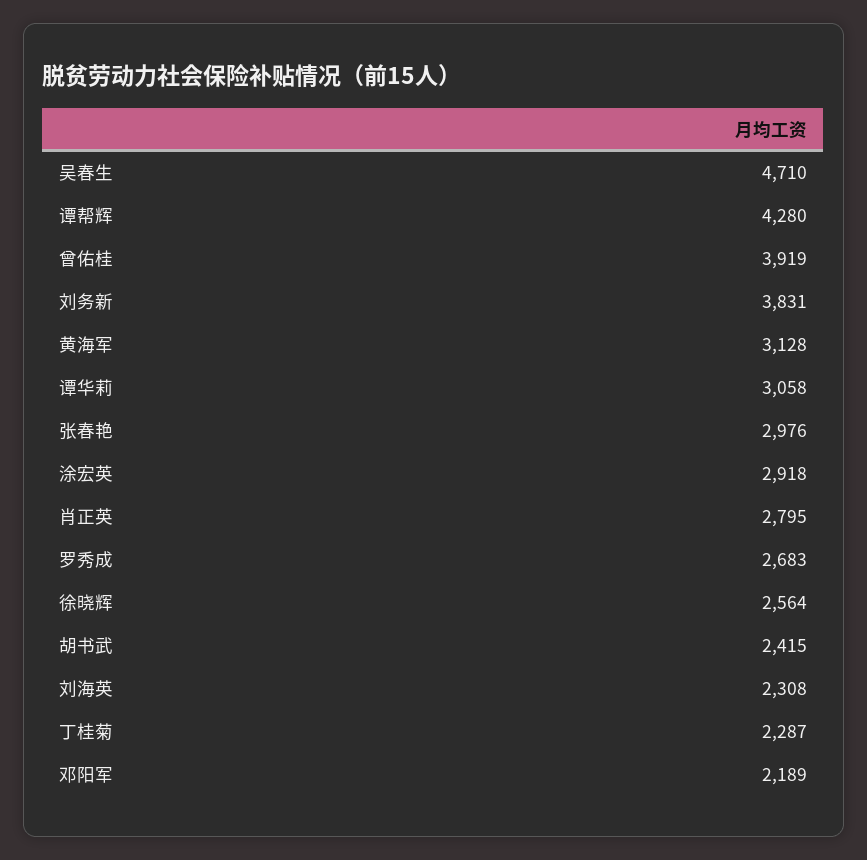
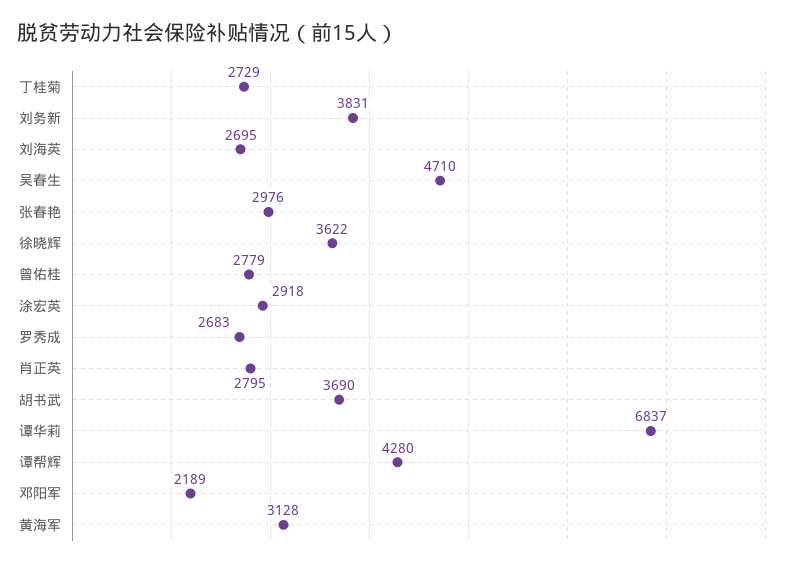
  {
    "吴春生": 4710,
    "谭帮辉": 4280,
-   "曾佑桂": 3919,
+   "曾佑桂": 2779,
    "刘务新": 3831,
    "黄海军": 3128,
-   "谭华莉": 3058,
+   "谭华莉": 6837,
    "张春艳": 2976,
    "涂宏英": 2918,
    "肖正英": 2795,
    "罗秀成": 2683,
-   "徐晓辉": 2564,
+   "徐晓辉": 3622,
-   "胡书武": 2415,
+   "胡书武": 3690,
-   "刘海英": 2308,
+   "刘海英": 2695,
-   "丁桂菊": 2287,
+   "丁桂菊": 2729,
    "邓阳军": 2189
  }

